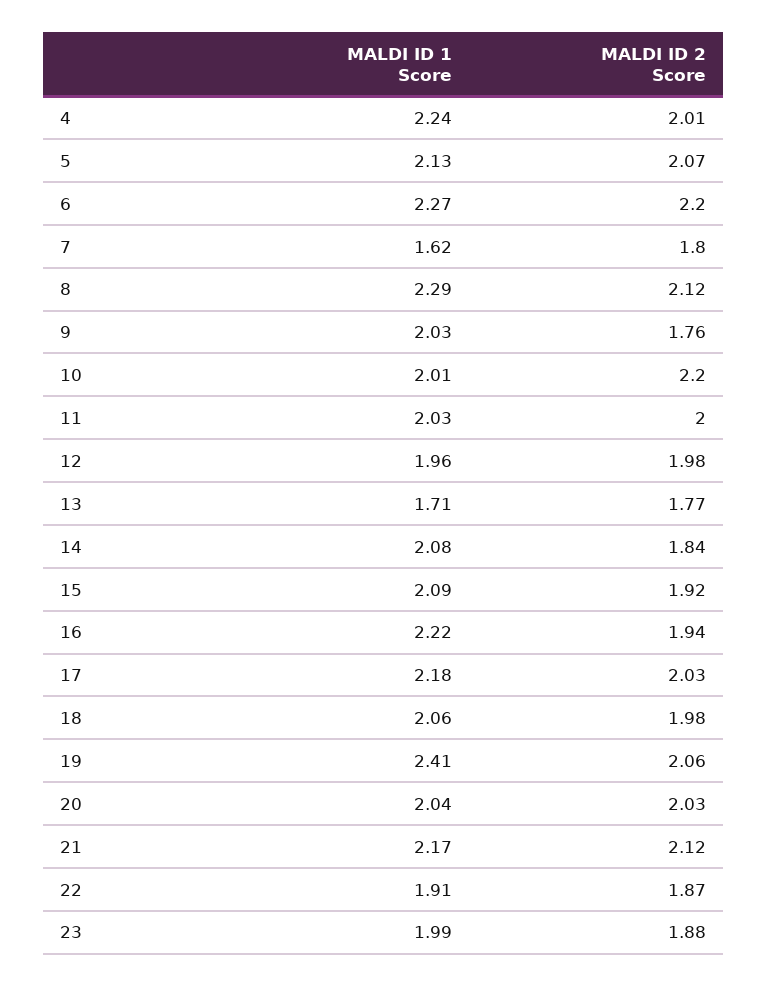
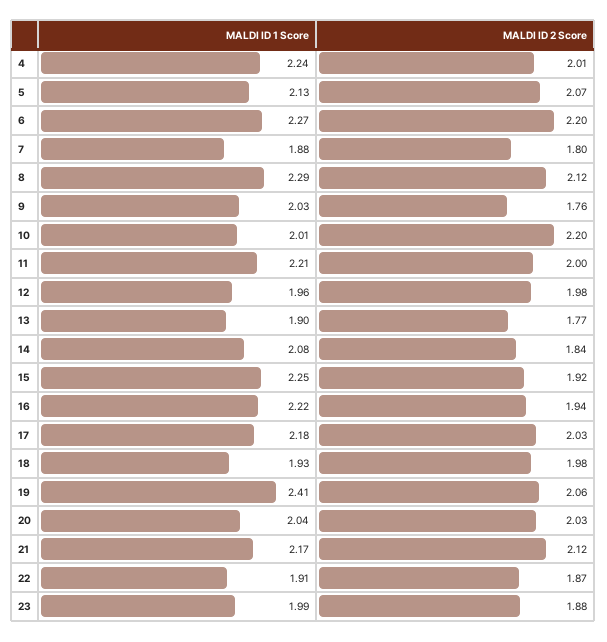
  {
    "MALDI ID 1 Score": {
      "4": 2.24,
      "5": 2.13,
      "6": 2.27,
-     "7": 1.62,
+     "7": 1.88,
      "8": 2.29,
      "9": 2.03,
      "10": 2.01,
-     "11": 2.03,
+     "11": 2.21,
      "12": 1.96,
-     "13": 1.71,
+     "13": 1.9,
      "14": 2.08,
-     "15": 2.09,
+     "15": 2.25,
      "16": 2.22,
      "17": 2.18,
-     "18": 2.06,
+     "18": 1.93,
      "19": 2.41,
      "20": 2.04,
      "21": 2.17,
      "22": 1.91,
      "23": 1.99
    },
    "MALDI ID 2 Score": {
      "4": 2.01,
      "5": 2.07,
      "6": 2.2,
      "7": 1.8,
      "8": 2.12,
      "9": 1.76,
      "10": 2.2,
      "11": 2,
      "12": 1.98,
      "13": 1.77,
      "14": 1.84,
      "15": 1.92,
      "16": 1.94,
      "17": 2.03,
      "18": 1.98,
      "19": 2.06,
      "20": 2.03,
      "21": 2.12,
      "22": 1.87,
      "23": 1.88
    }
  }

